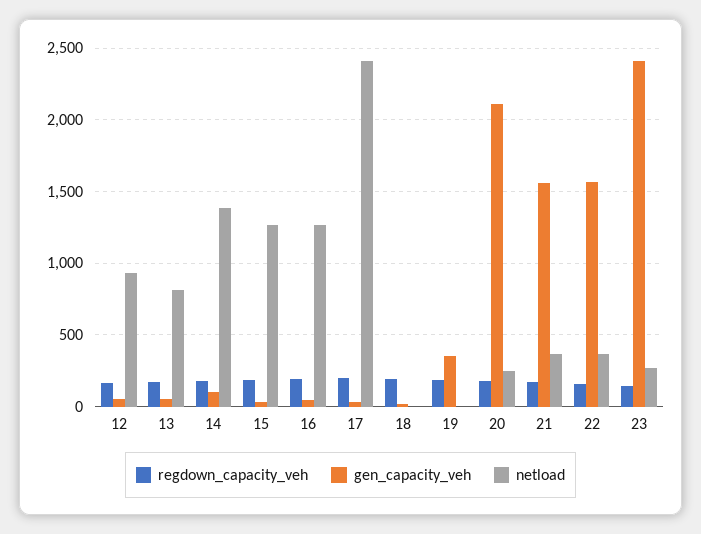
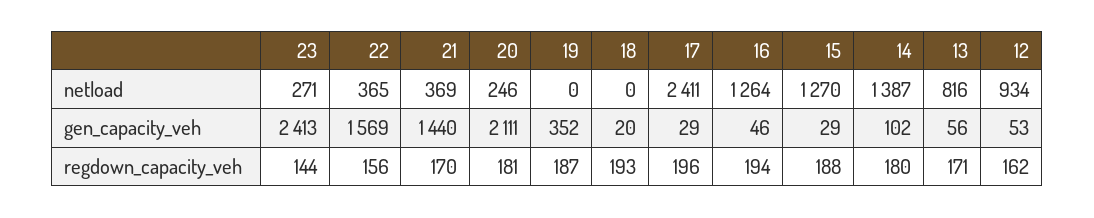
  {
    "regdown_capacity_veh": {
      "12": 162,
      "13": 171,
      "14": 180,
      "15": 188,
      "16": 194,
      "17": 196,
      "18": 193,
      "19": 187,
      "20": 181,
      "21": 170,
      "22": 156,
      "23": 144
    },
    "gen_capacity_veh": {
      "12": 53,
      "13": 56,
      "14": 102,
      "15": 29,
      "16": 46,
      "17": 29,
      "18": 20,
      "19": 352,
      "20": 2111,
-     "21": 1550,
+     "21": 1440,
      "22": 1569,
      "23": 2413
    },
    "netload": {
      "12": 934,
      "13": 816,
      "14": 1387,
      "15": 1270,
      "16": 1264,
      "17": 2411,
      "18": 0,
      "19": 0,
      "20": 246,
      "21": 369,
      "22": 365,
      "23": 271
    }
  }

